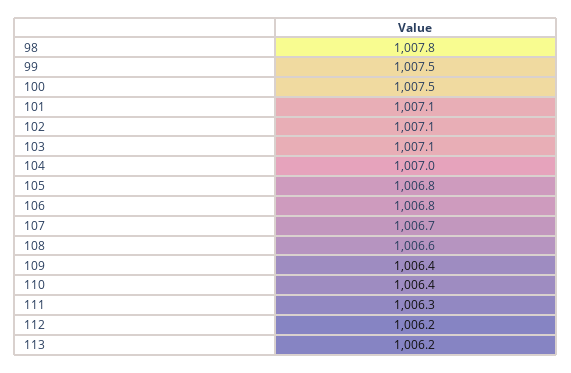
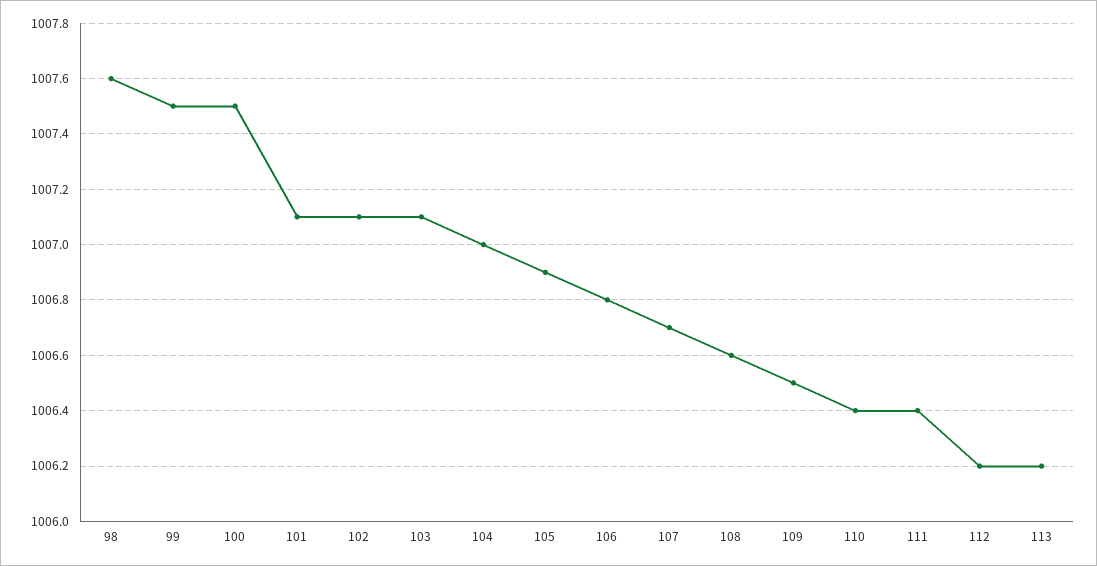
  {
-   "98": 1007.8,
+   "98": 1007.6,
    "99": 1007.5,
    "100": 1007.5,
    "101": 1007.1,
    "102": 1007.1,
    "103": 1007.1,
    "104": 1007,
-   "105": 1006.8,
+   "105": 1006.9,
    "106": 1006.8,
    "107": 1006.7,
    "108": 1006.6,
-   "109": 1006.4,
+   "109": 1006.5,
    "110": 1006.4,
-   "111": 1006.3,
+   "111": 1006.4,
    "112": 1006.2,
    "113": 1006.2
  }

